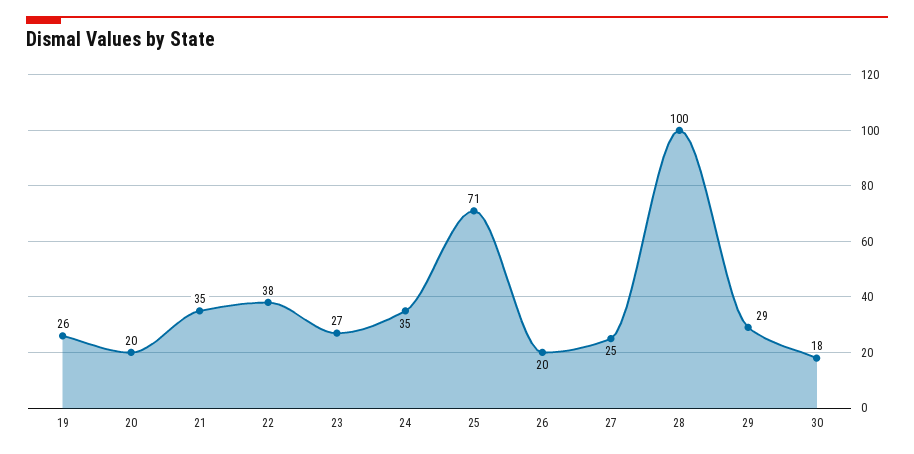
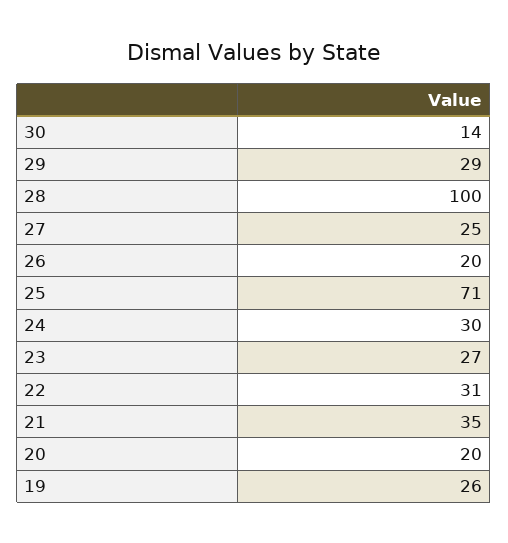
  {
    "19": 26,
    "20": 20,
    "21": 35,
-   "22": 38,
+   "22": 31,
    "23": 27,
-   "24": 35,
+   "24": 30,
    "25": 71,
    "26": 20,
    "27": 25,
    "28": 100,
    "29": 29,
-   "30": 18
+   "30": 14
  }

